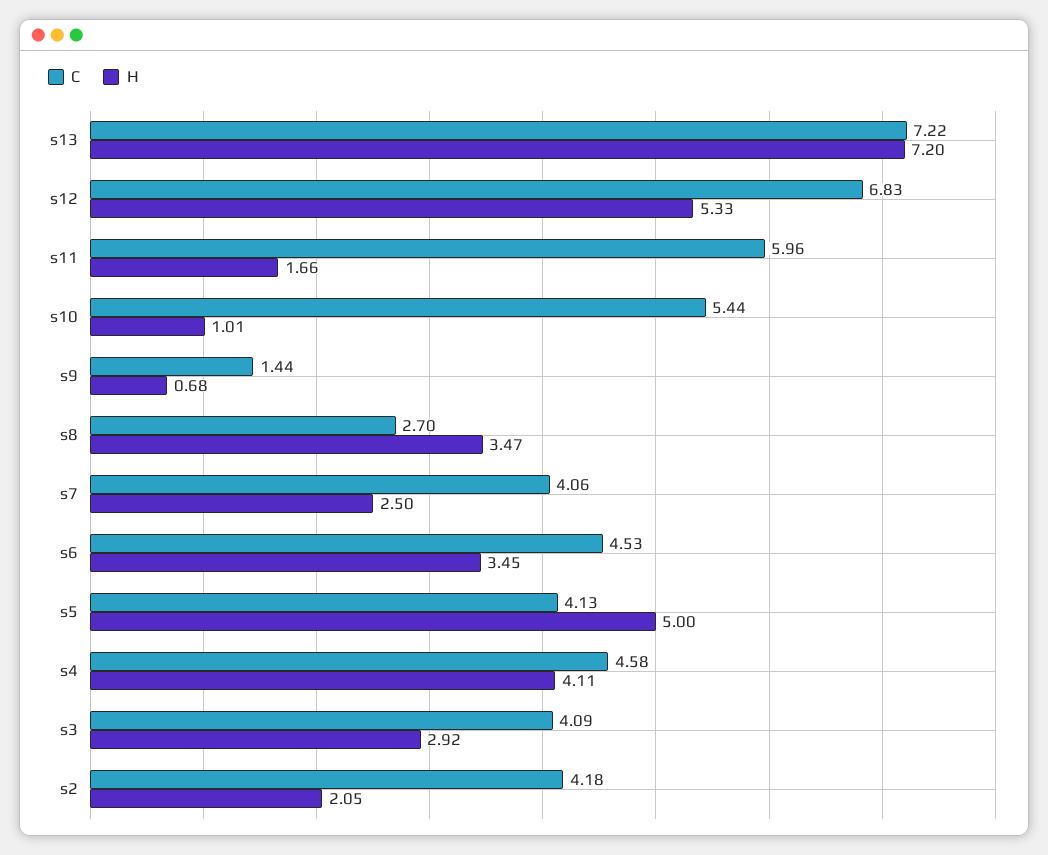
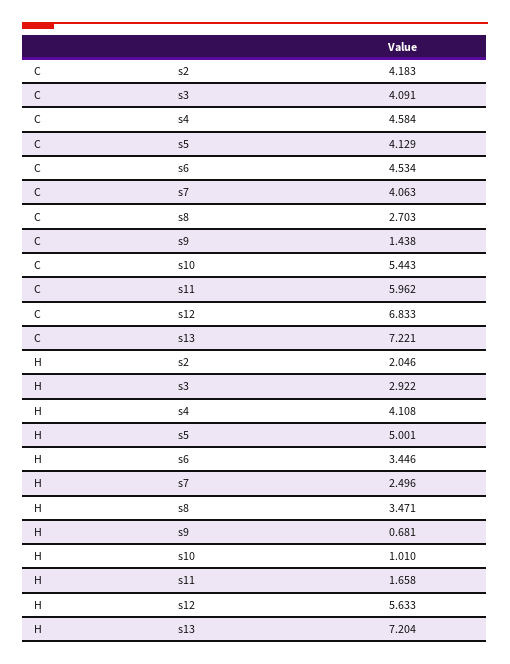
  {
    "C": {
      "s13": 7.221,
      "s12": 6.833,
      "s11": 5.962,
      "s10": 5.443,
      "s9": 1.438,
      "s8": 2.703,
      "s7": 4.063,
      "s6": 4.534,
      "s5": 4.129,
      "s4": 4.584,
      "s3": 4.091,
      "s2": 4.183
    },
    "H": {
      "s13": 7.204,
-     "s12": 5.33,
+     "s12": 5.633,
      "s11": 1.658,
      "s10": 1.01,
      "s9": 0.681,
      "s8": 3.471,
      "s7": 2.496,
      "s6": 3.446,
      "s5": 5.001,
      "s4": 4.108,
      "s3": 2.922,
      "s2": 2.046
    }
  }

